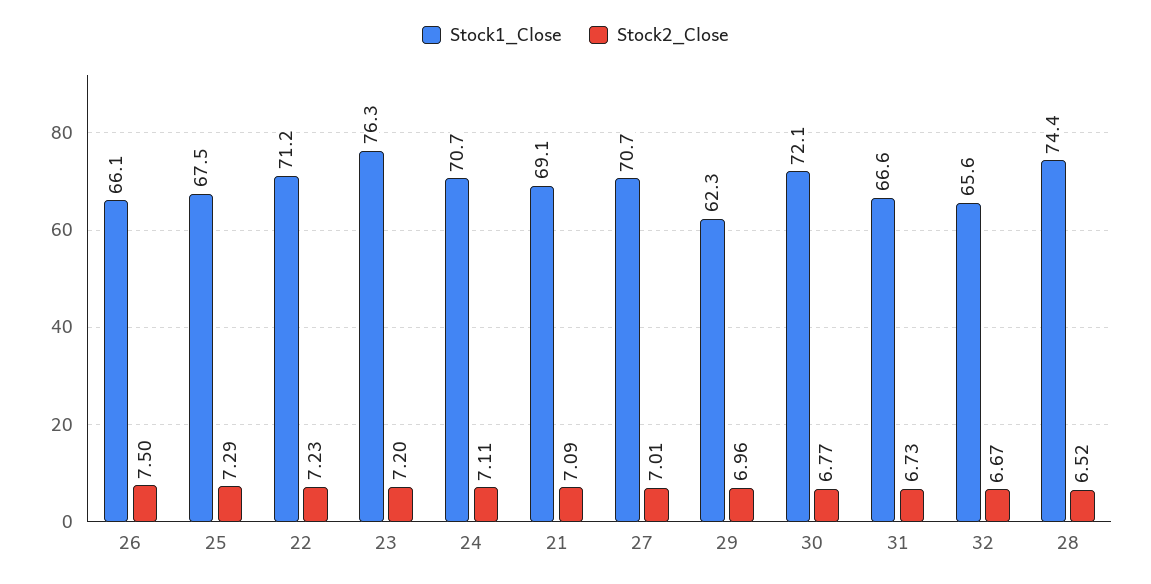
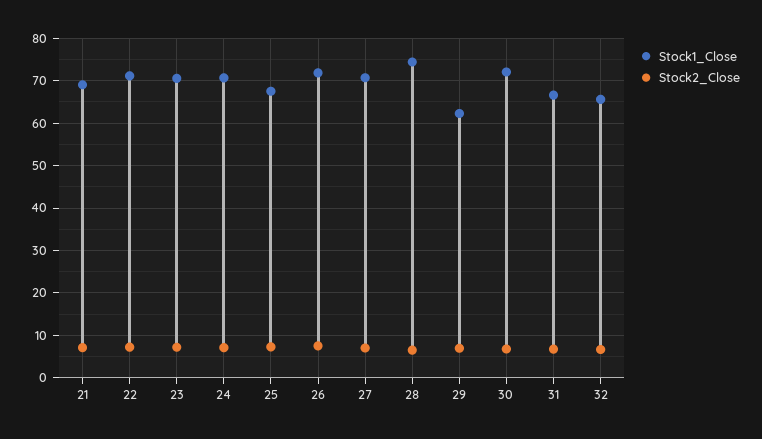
  {
    "Stock1_Close": {
-     "26": 66.1,
+     "26": 72,
      "25": 67.5,
      "22": 71.2,
-     "23": 76.3,
+     "23": 70,
      "24": 70.7,
      "21": 69.1,
      "27": 70.7,
      "29": 62.3,
      "30": 72.1,
      "31": 66.6,
      "32": 65.6,
      "28": 74.4
    },
    "Stock2_Close": {
      "26": 7.5,
      "25": 7.29,
      "22": 7.23,
      "23": 7.2,
      "24": 7.11,
      "21": 7.09,
      "27": 7.01,
      "29": 6.96,
      "30": 6.77,
      "31": 6.73,
      "32": 6.67,
      "28": 6.52
    }
  }

